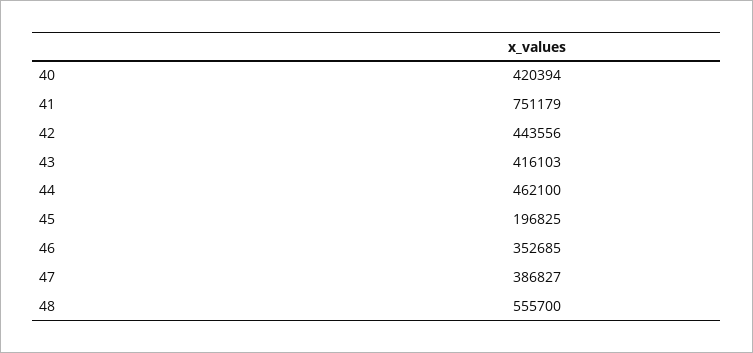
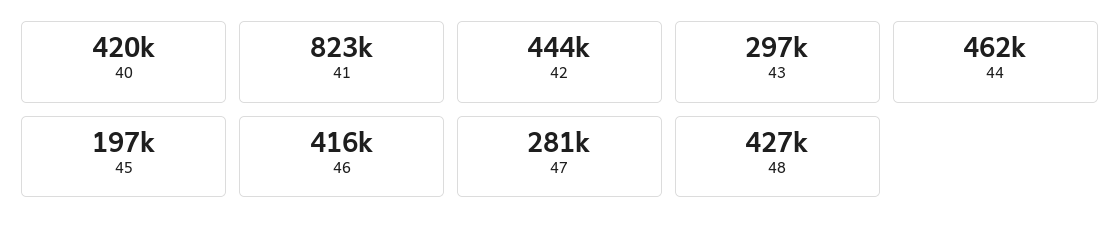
  {
    "40": 420394,
-   "41": 751179,
+   "41": 823000,
    "42": 443556,
-   "43": 416103,
+   "43": 297000,
    "44": 462100,
    "45": 196825,
-   "46": 352685,
+   "46": 416000,
-   "47": 386827,
+   "47": 281000,
-   "48": 555700
+   "48": 427000
  }

